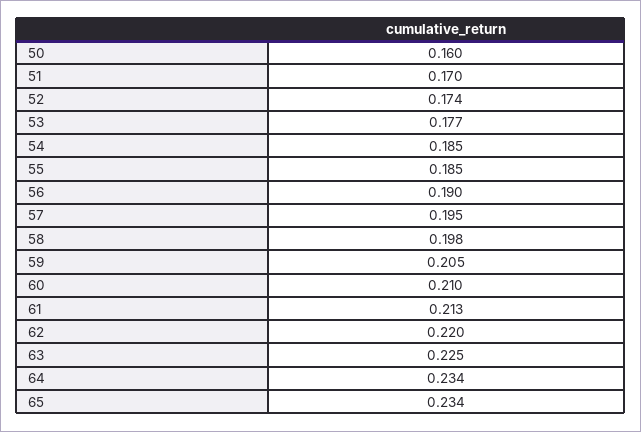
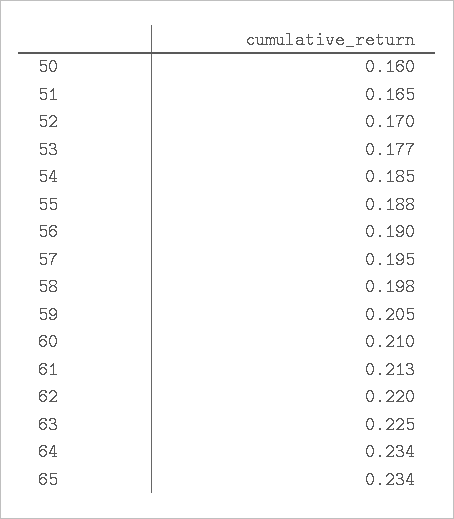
  {
    "50": 0.16,
-   "51": 0.17,
+   "51": 0.165,
-   "52": 0.174,
+   "52": 0.17,
    "53": 0.177,
    "54": 0.185,
-   "55": 0.185,
+   "55": 0.188,
    "56": 0.19,
    "57": 0.195,
    "58": 0.198,
    "59": 0.205,
    "60": 0.21,
    "61": 0.213,
    "62": 0.22,
    "63": 0.225,
    "64": 0.234,
    "65": 0.234
  }

